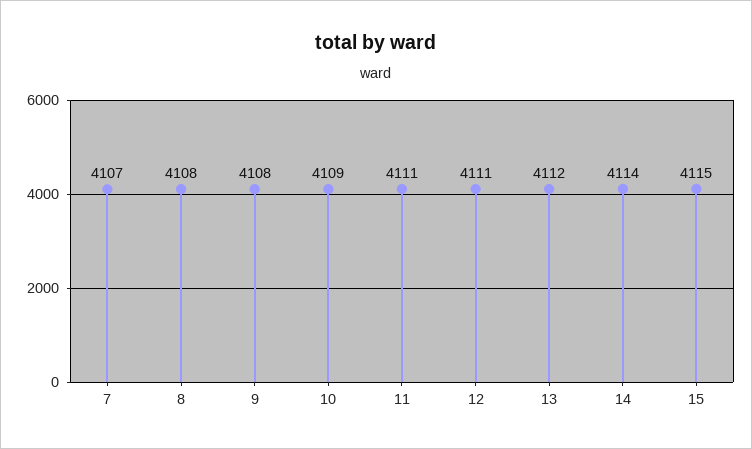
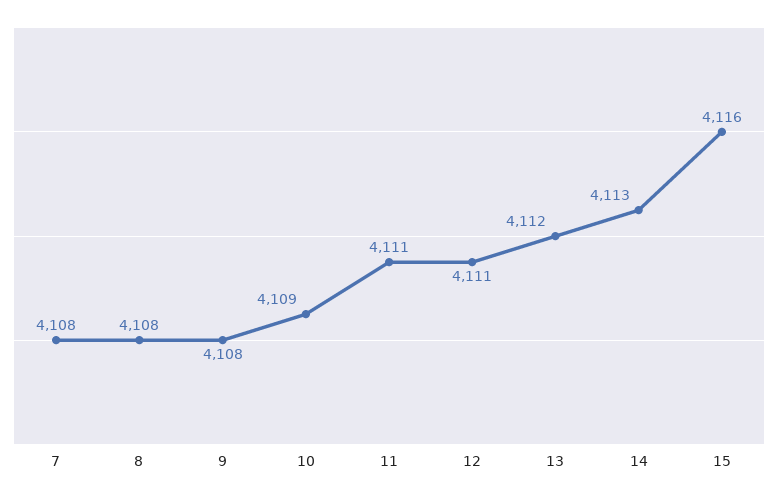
  {
-   "7": 4107,
+   "7": 4108,
    "8": 4108,
    "9": 4108,
    "10": 4109,
    "11": 4111,
    "12": 4111,
    "13": 4112,
-   "14": 4114,
+   "14": 4113,
-   "15": 4115
+   "15": 4116
  }

